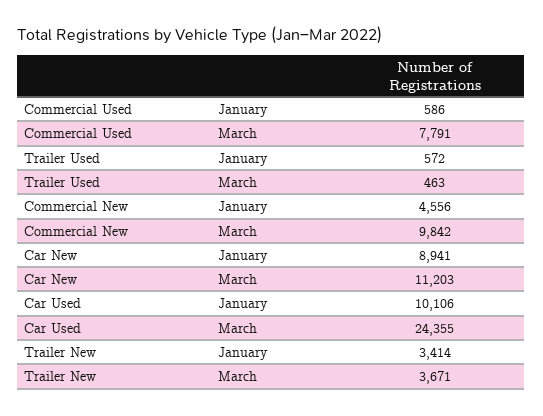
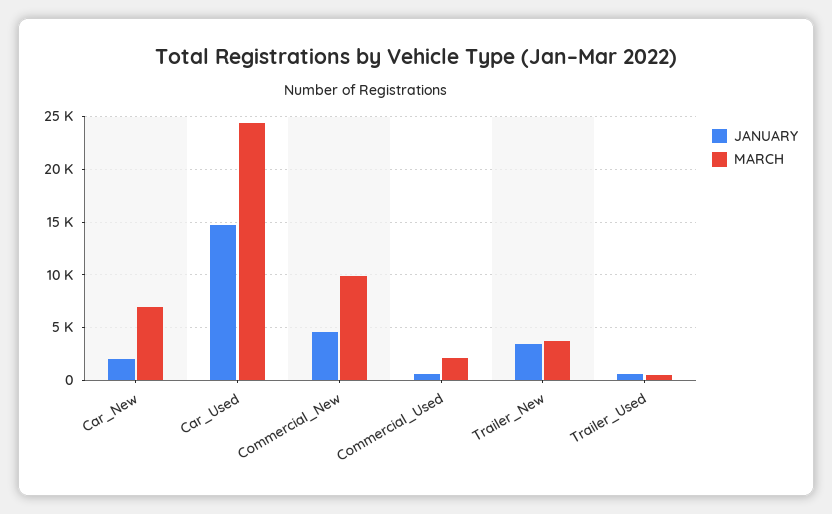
  {
    "January": {
      "Commercial Used": 586,
      "Trailer Used": 572,
      "Commercial New": 4556,
-     "Car New": 8941,
+     "Car New": 2000,
-     "Car Used": 10106,
+     "Car Used": 15000,
      "Trailer New": 3414
    },
    "March": {
-     "Commercial Used": 7791,
+     "Commercial Used": 2000,
      "Trailer Used": 463,
      "Commercial New": 9842,
-     "Car New": 11203,
+     "Car New": 7000,
      "Car Used": 24355,
      "Trailer New": 3671
    }
  }

